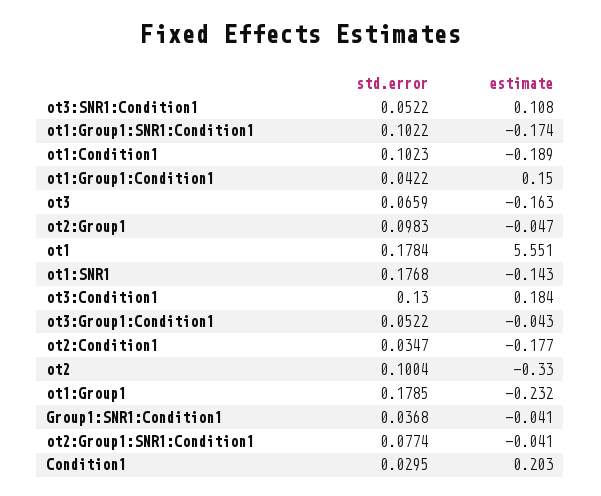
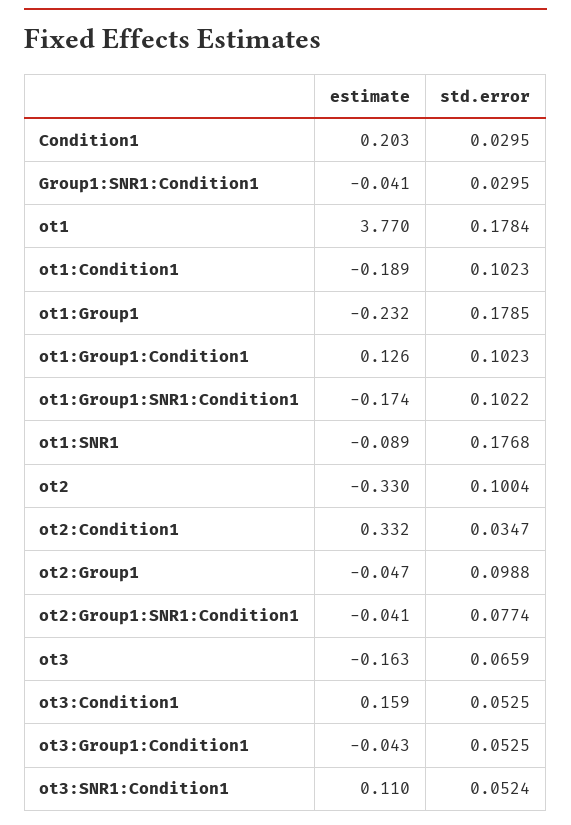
  {
    "std.error": {
-     "ot3:SNR1:Condition1": 0.0522,
+     "ot3:SNR1:Condition1": 0.0524,
      "ot1:Group1:SNR1:Condition1": 0.1022,
      "ot1:Condition1": 0.1023,
-     "ot1:Group1:Condition1": 0.0422,
+     "ot1:Group1:Condition1": 0.1023,
      "ot3": 0.0659,
-     "ot2:Group1": 0.0983,
+     "ot2:Group1": 0.0988,
      "ot1": 0.1784,
      "ot1:SNR1": 0.1768,
-     "ot3:Condition1": 0.13,
+     "ot3:Condition1": 0.0525,
-     "ot3:Group1:Condition1": 0.0522,
+     "ot3:Group1:Condition1": 0.0525,
      "ot2:Condition1": 0.0347,
      "ot2": 0.1004,
      "ot1:Group1": 0.1785,
-     "Group1:SNR1:Condition1": 0.0368,
+     "Group1:SNR1:Condition1": 0.0295,
      "ot2:Group1:SNR1:Condition1": 0.0774,
      "Condition1": 0.0295
    },
    "estimate": {
-     "ot3:SNR1:Condition1": 0.108,
+     "ot3:SNR1:Condition1": 0.11,
      "ot1:Group1:SNR1:Condition1": -0.174,
      "ot1:Condition1": -0.189,
-     "ot1:Group1:Condition1": 0.15,
+     "ot1:Group1:Condition1": 0.126,
      "ot3": -0.163,
      "ot2:Group1": -0.047,
-     "ot1": 5.551,
+     "ot1": 3.77,
-     "ot1:SNR1": -0.143,
+     "ot1:SNR1": -0.089,
-     "ot3:Condition1": 0.184,
+     "ot3:Condition1": 0.159,
      "ot3:Group1:Condition1": -0.043,
-     "ot2:Condition1": -0.177,
+     "ot2:Condition1": 0.332,
      "ot2": -0.33,
      "ot1:Group1": -0.232,
      "Group1:SNR1:Condition1": -0.041,
      "ot2:Group1:SNR1:Condition1": -0.041,
      "Condition1": 0.203
    }
  }

